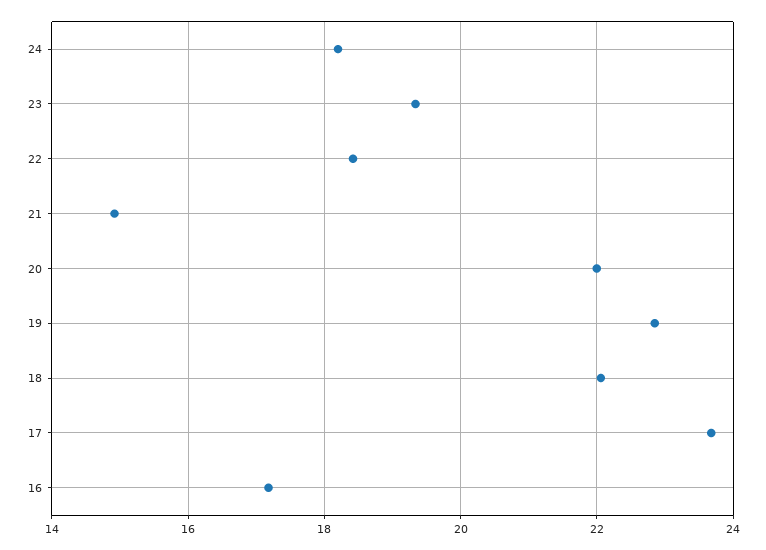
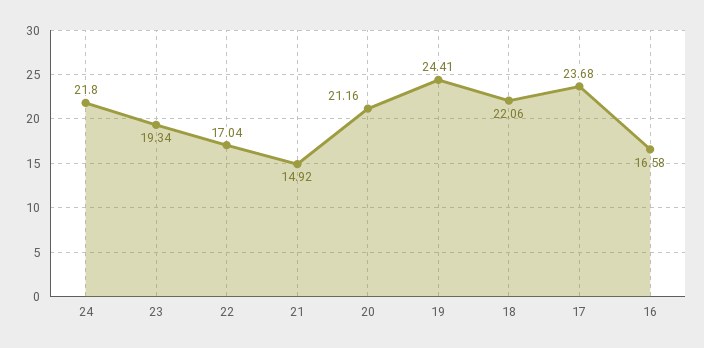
  {
-   "24": 18.2,
+   "24": 21.8,
    "23": 19.34,
-   "22": 18.4,
+   "22": 17.04,
    "21": 14.92,
-   "20": 22,
+   "20": 21.16,
-   "19": 22.8,
+   "19": 24.41,
    "18": 22.06,
    "17": 23.68,
-   "16": 17.2
+   "16": 16.58
  }

